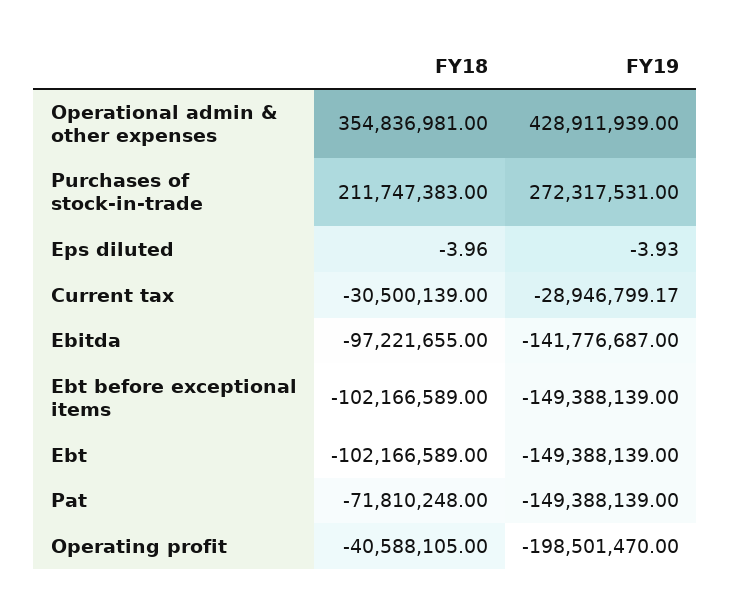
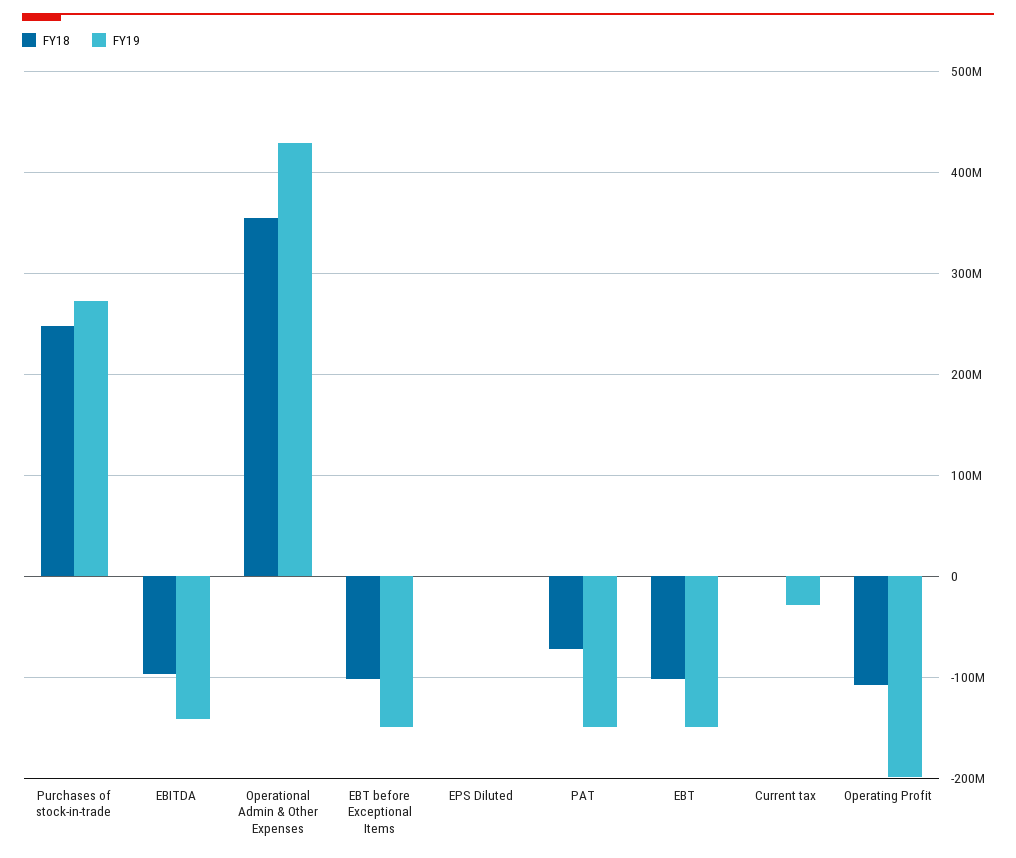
  {
    "FY18": {
      "Operational admin & other expenses": 354836981,
-     "Purchases of stock-in-trade": 211747383,
+     "Purchases of stock-in-trade": 250000000,
      "Eps diluted": -3.96,
-     "Current tax": -30500139,
+     "Current tax": 0,
      "Ebitda": -97221655,
      "Ebt before exceptional items": -102166589,
      "Ebt": -102166589,
      "Pat": -71810248,
-     "Operating profit": -40588105
+     "Operating profit": -110000000
    },
    "FY19": {
      "Operational admin & other expenses": 428911939,
      "Purchases of stock-in-trade": 272317531,
      "Eps diluted": -3.93,
      "Current tax": -28946799.17,
      "Ebitda": -141776687,
      "Ebt before exceptional items": -149388139,
      "Ebt": -149388139,
      "Pat": -149388139,
      "Operating profit": -198501470
    }
  }

